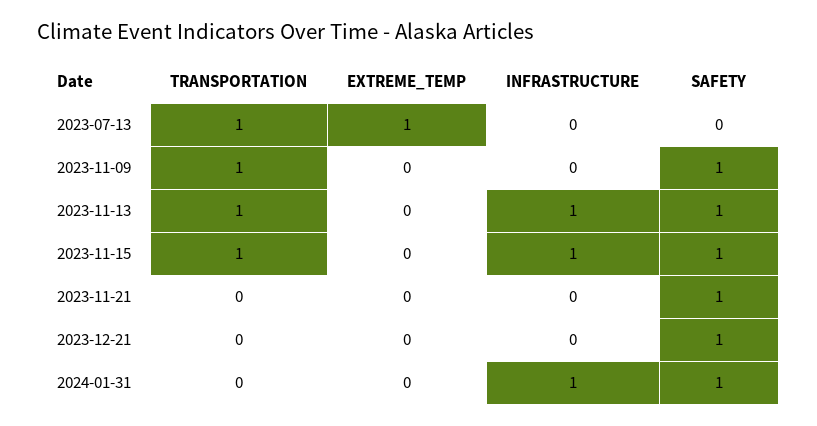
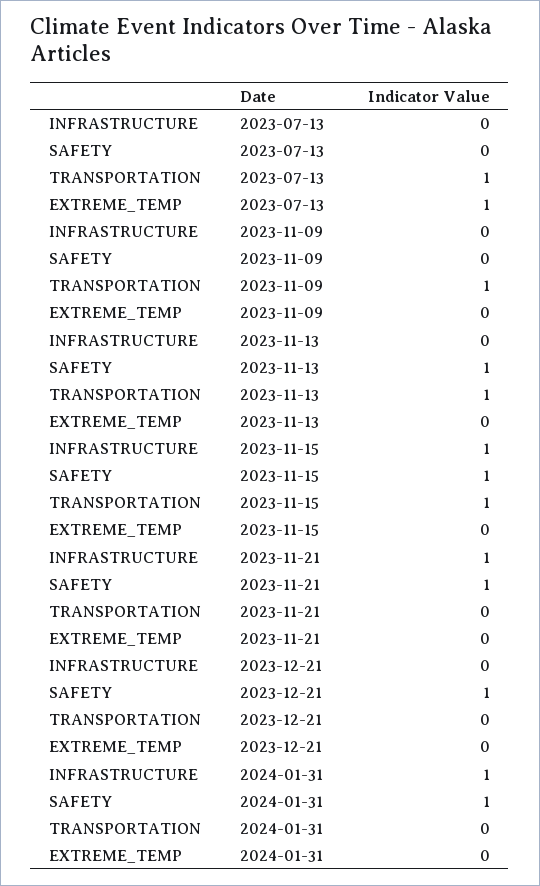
  {
    "TRANSPORTATION": {
      "2023-07-13": 1,
      "2023-11-09": 1,
      "2023-11-13": 1,
      "2023-11-15": 1,
      "2023-11-21": 0,
      "2023-12-21": 0,
      "2024-01-31": 0
    },
    "EXTREME_TEMP": {
      "2023-07-13": 1,
      "2023-11-09": 0,
      "2023-11-13": 0,
      "2023-11-15": 0,
      "2023-11-21": 0,
      "2023-12-21": 0,
      "2024-01-31": 0
    },
    "INFRASTRUCTURE": {
      "2023-07-13": 0,
      "2023-11-09": 0,
-     "2023-11-13": 1,
+     "2023-11-13": 0,
      "2023-11-15": 1,
-     "2023-11-21": 0,
+     "2023-11-21": 1,
      "2023-12-21": 0,
      "2024-01-31": 1
    },
    "SAFETY": {
      "2023-07-13": 0,
-     "2023-11-09": 1,
+     "2023-11-09": 0,
      "2023-11-13": 1,
      "2023-11-15": 1,
      "2023-11-21": 1,
      "2023-12-21": 1,
      "2024-01-31": 1
    }
  }

